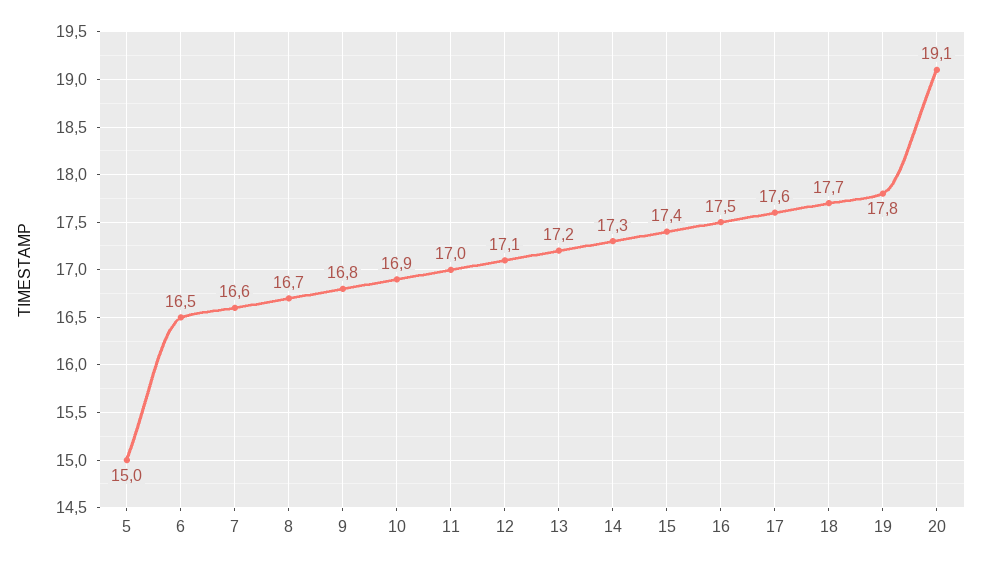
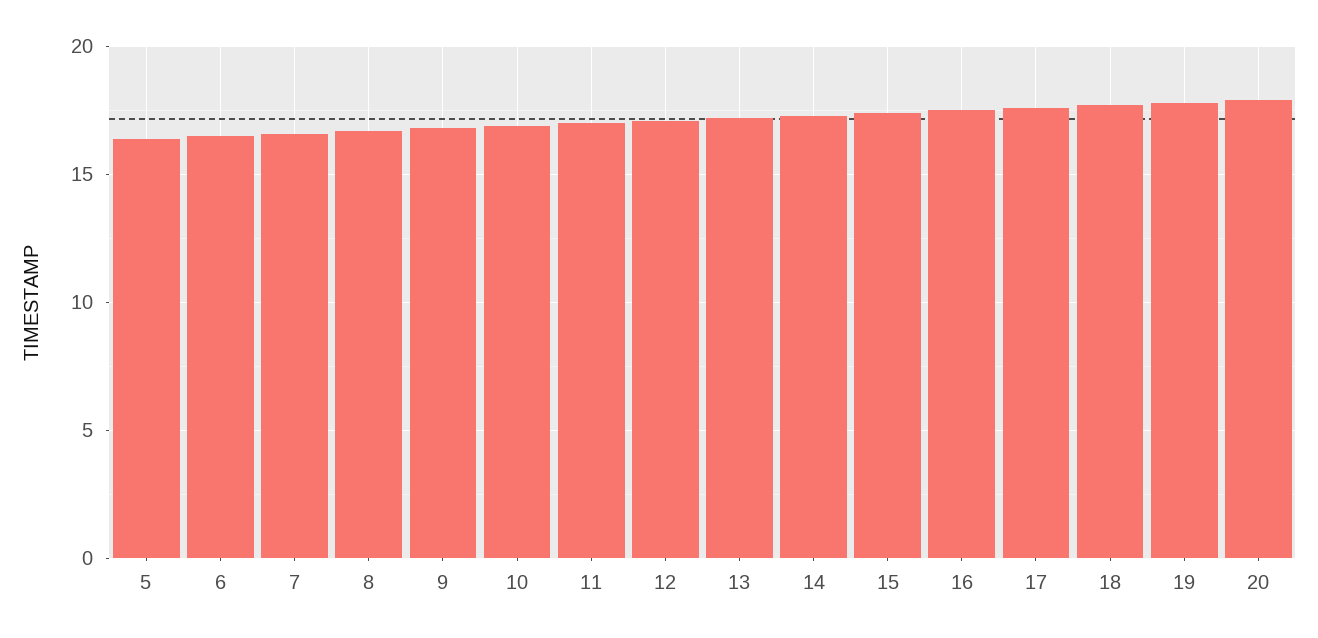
  {
-   "5": 15,
+   "5": 16.5,
    "6": 16.5,
    "7": 16.6,
    "8": 16.7,
    "9": 16.8,
    "10": 16.9,
    "11": 17,
    "12": 17.1,
    "13": 17.2,
    "14": 17.3,
    "15": 17.4,
    "16": 17.5,
    "17": 17.6,
    "18": 17.7,
    "19": 17.8,
-   "20": 19.1
+   "20": 18
  }

